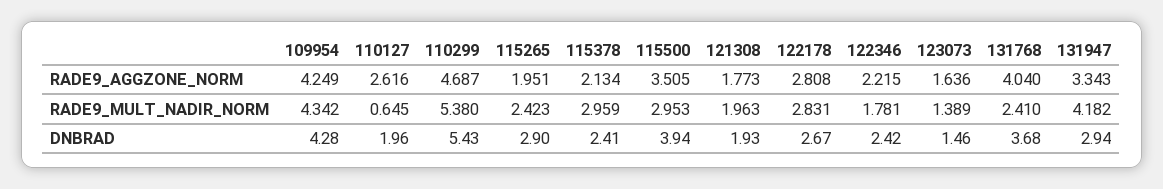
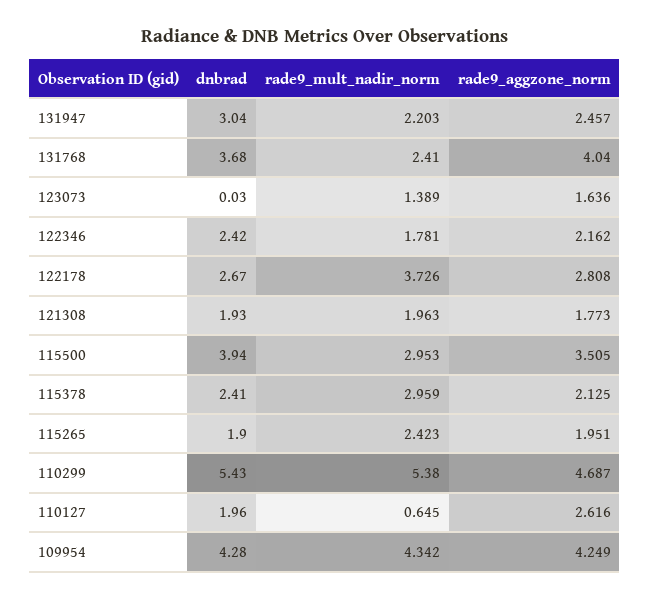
  {
    "109954": {
      "RADE9_AGGZONE_NORM": 4.249,
      "RADE9_MULT_NADIR_NORM": 4.342,
      "DNBRAD": 4.28
    },
    "110127": {
      "RADE9_AGGZONE_NORM": 2.616,
      "RADE9_MULT_NADIR_NORM": 0.645,
      "DNBRAD": 1.96
    },
    "110299": {
      "RADE9_AGGZONE_NORM": 4.687,
      "RADE9_MULT_NADIR_NORM": 5.38,
      "DNBRAD": 5.43
    },
    "115265": {
      "RADE9_AGGZONE_NORM": 1.951,
      "RADE9_MULT_NADIR_NORM": 2.423,
-     "DNBRAD": 2.9
+     "DNBRAD": 1.9
    },
    "115378": {
-     "RADE9_AGGZONE_NORM": 2.134,
+     "RADE9_AGGZONE_NORM": 2.125,
      "RADE9_MULT_NADIR_NORM": 2.959,
      "DNBRAD": 2.41
    },
    "115500": {
      "RADE9_AGGZONE_NORM": 3.505,
      "RADE9_MULT_NADIR_NORM": 2.953,
      "DNBRAD": 3.94
    },
    "121308": {
      "RADE9_AGGZONE_NORM": 1.773,
      "RADE9_MULT_NADIR_NORM": 1.963,
      "DNBRAD": 1.93
    },
    "122178": {
      "RADE9_AGGZONE_NORM": 2.808,
-     "RADE9_MULT_NADIR_NORM": 2.831,
+     "RADE9_MULT_NADIR_NORM": 3.726,
      "DNBRAD": 2.67
    },
    "122346": {
-     "RADE9_AGGZONE_NORM": 2.215,
+     "RADE9_AGGZONE_NORM": 2.162,
      "RADE9_MULT_NADIR_NORM": 1.781,
      "DNBRAD": 2.42
    },
    "123073": {
      "RADE9_AGGZONE_NORM": 1.636,
      "RADE9_MULT_NADIR_NORM": 1.389,
-     "DNBRAD": 1.46
+     "DNBRAD": 0.03
    },
    "131768": {
      "RADE9_AGGZONE_NORM": 4.04,
      "RADE9_MULT_NADIR_NORM": 2.41,
      "DNBRAD": 3.68
    },
    "131947": {
-     "RADE9_AGGZONE_NORM": 3.343,
+     "RADE9_AGGZONE_NORM": 2.457,
-     "RADE9_MULT_NADIR_NORM": 4.182,
+     "RADE9_MULT_NADIR_NORM": 2.203,
-     "DNBRAD": 2.94
+     "DNBRAD": 3.04
    }
  }

